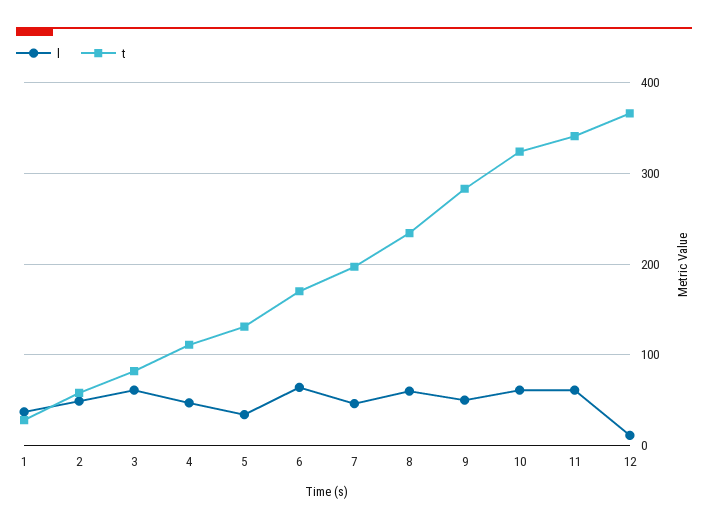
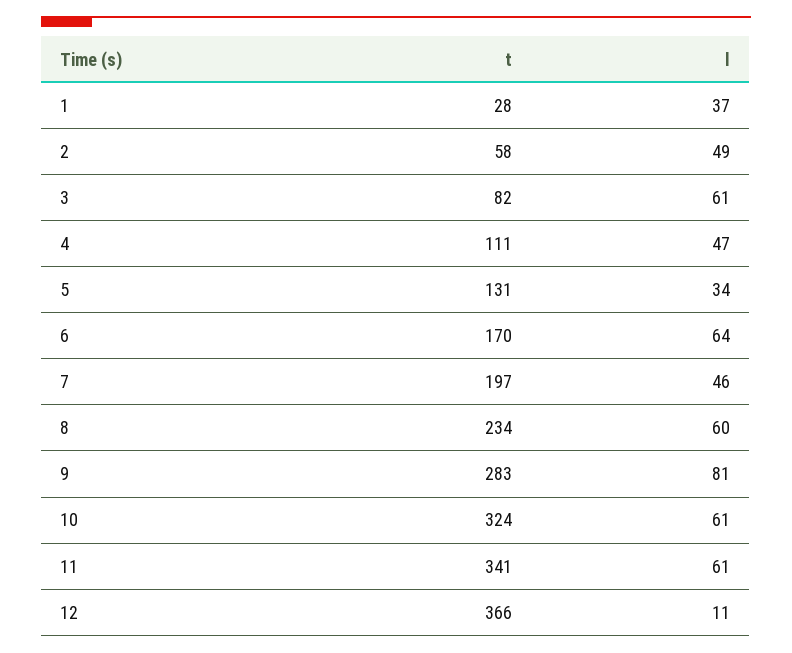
  {
    "l": {
      "1": 37,
      "2": 49,
      "3": 61,
      "4": 47,
      "5": 34,
      "6": 64,
      "7": 46,
      "8": 60,
-     "9": 50,
+     "9": 81,
      "10": 61,
      "11": 61,
      "12": 11
    },
    "t": {
      "1": 28,
      "2": 58,
      "3": 82,
      "4": 111,
      "5": 131,
      "6": 170,
      "7": 197,
      "8": 234,
      "9": 283,
      "10": 324,
      "11": 341,
      "12": 366
    }
  }

